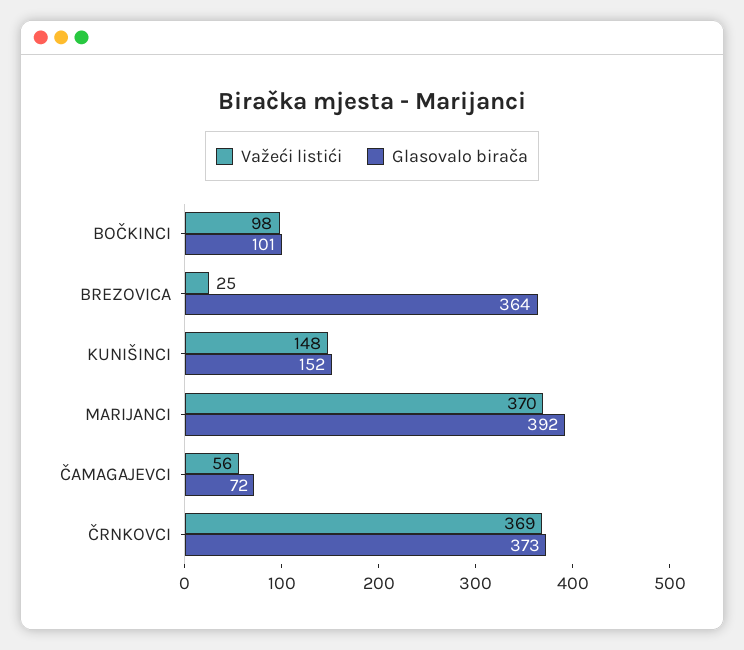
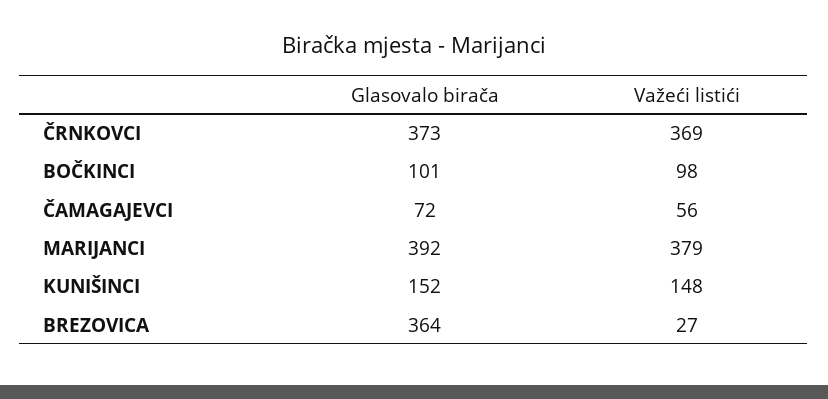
  {
    "Važeći listići": {
      "BOČKINCI": 98,
-     "BREZOVICA": 25,
+     "BREZOVICA": 27,
      "KUNIŠINCI": 148,
-     "MARIJANCI": 370,
+     "MARIJANCI": 379,
      "ČAMAGAJEVCI": 56,
      "ČRNKOVCI": 369
    },
    "Glasovalo birača": {
      "BOČKINCI": 101,
      "BREZOVICA": 364,
      "KUNIŠINCI": 152,
      "MARIJANCI": 392,
      "ČAMAGAJEVCI": 72,
      "ČRNKOVCI": 373
    }
  }

